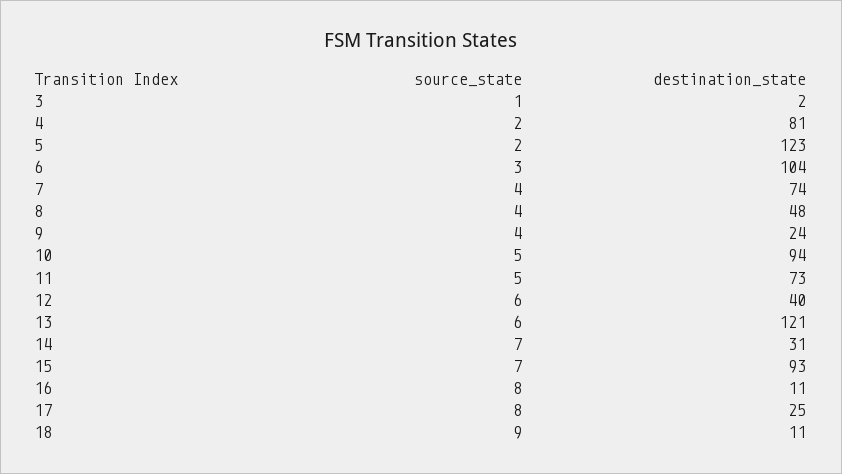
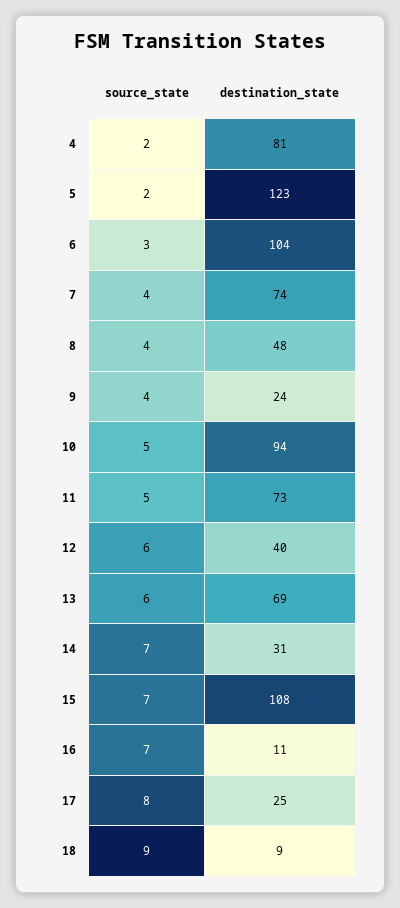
  {
    "source_state": {
-     "3": 1,
      "4": 2,
      "5": 2,
      "6": 3,
      "7": 4,
      "8": 4,
      "9": 4,
      "10": 5,
      "11": 5,
      "12": 6,
      "13": 6,
      "14": 7,
      "15": 7,
-     "16": 8,
+     "16": 7,
      "17": 8,
      "18": 9
    },
    "destination_state": {
-     "3": 2,
      "4": 81,
      "5": 123,
      "6": 104,
      "7": 74,
      "8": 48,
      "9": 24,
      "10": 94,
      "11": 73,
      "12": 40,
-     "13": 121,
+     "13": 69,
      "14": 31,
-     "15": 93,
+     "15": 108,
      "16": 11,
      "17": 25,
-     "18": 11
+     "18": 9
    }
  }

